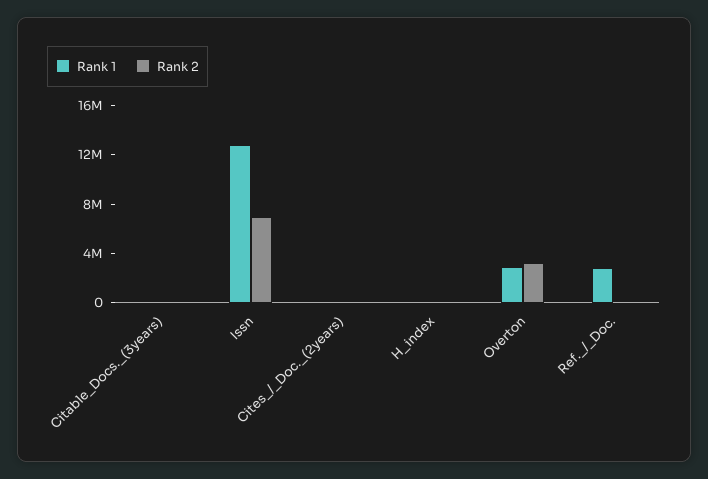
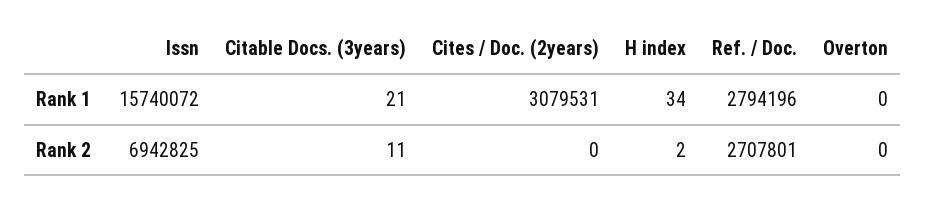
  {
    "Rank 1": {
      "Citable_Docs._(3years)": 21,
-     "Issn": 13000000,
+     "Issn": 15740072,
-     "Cites_/_Doc._(2years)": 0,
+     "Cites_/_Doc._(2years)": 3079531,
      "H_index": 34,
-     "Overton": 3000000,
+     "Overton": 0,
      "Ref._/_Doc.": 2794196
    },
    "Rank 2": {
      "Citable_Docs._(3years)": 11,
      "Issn": 6942825,
      "Cites_/_Doc._(2years)": 0,
      "H_index": 2,
-     "Overton": 3000000,
+     "Overton": 0,
-     "Ref._/_Doc.": 0
+     "Ref._/_Doc.": 2707801
    }
  }

